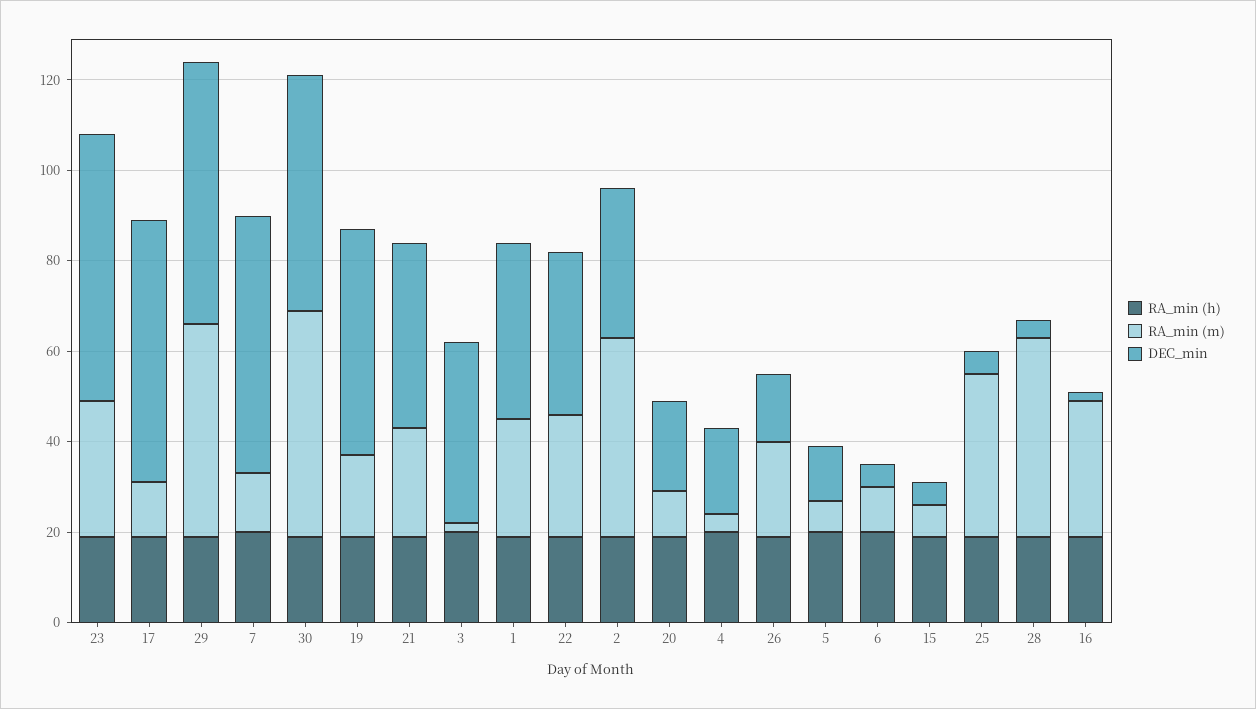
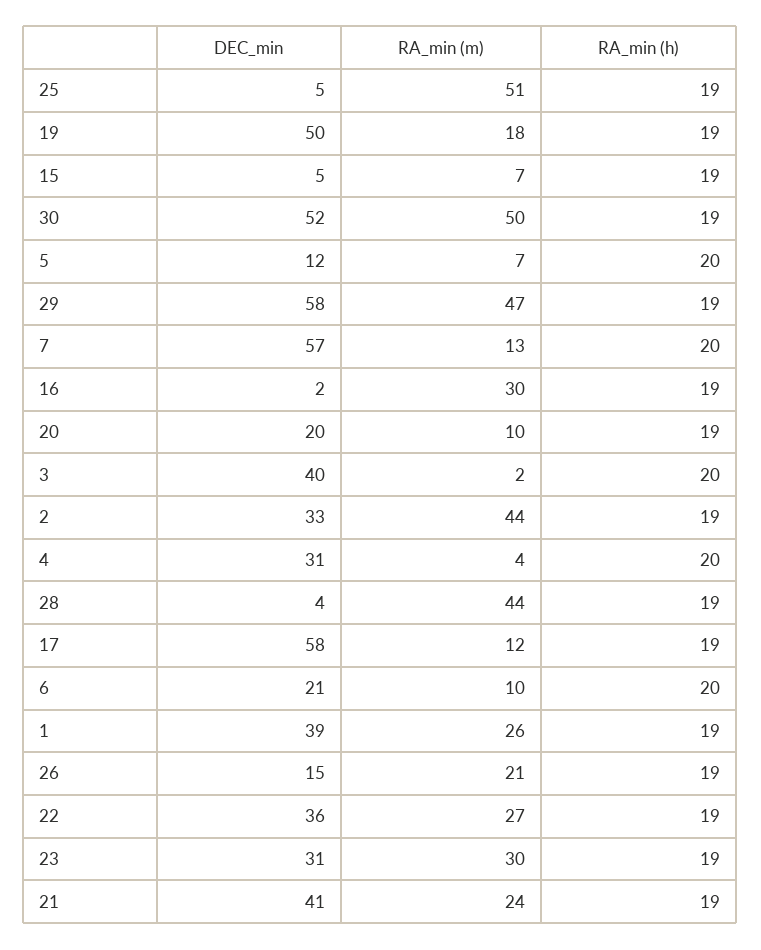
  {
    "RA_min (h)": {
      "23": 19,
      "17": 19,
      "29": 19,
      "7": 20,
      "30": 19,
      "19": 19,
      "21": 19,
      "3": 20,
      "1": 19,
      "22": 19,
      "2": 19,
      "20": 19,
      "4": 20,
      "26": 19,
      "5": 20,
      "6": 20,
      "15": 19,
      "25": 19,
      "28": 19,
      "16": 19
    },
    "RA_min (m)": {
      "23": 30,
      "17": 12,
      "29": 47,
      "7": 13,
      "30": 50,
      "19": 18,
      "21": 24,
      "3": 2,
      "1": 26,
      "22": 27,
      "2": 44,
      "20": 10,
      "4": 4,
      "26": 21,
      "5": 7,
      "6": 10,
      "15": 7,
-     "25": 35,
+     "25": 51,
      "28": 44,
      "16": 30
    },
    "DEC_min": {
-     "23": 60,
+     "23": 31,
      "17": 58,
      "29": 58,
      "7": 57,
      "30": 52,
      "19": 50,
      "21": 41,
      "3": 40,
      "1": 39,
      "22": 36,
      "2": 33,
      "20": 20,
-     "4": 20,
+     "4": 31,
      "26": 15,
      "5": 12,
-     "6": 5,
+     "6": 21,
      "15": 5,
      "25": 5,
      "28": 4,
      "16": 2
    }
  }

